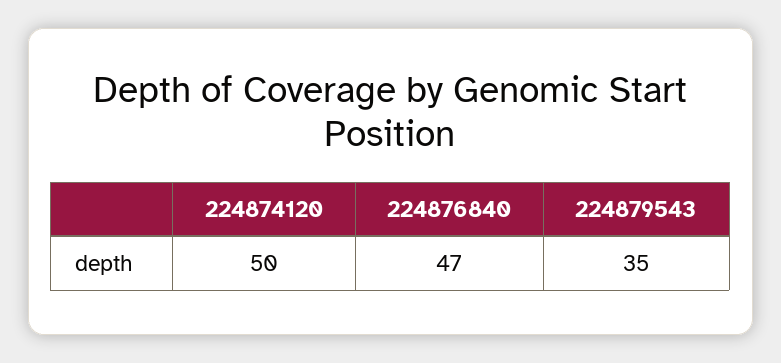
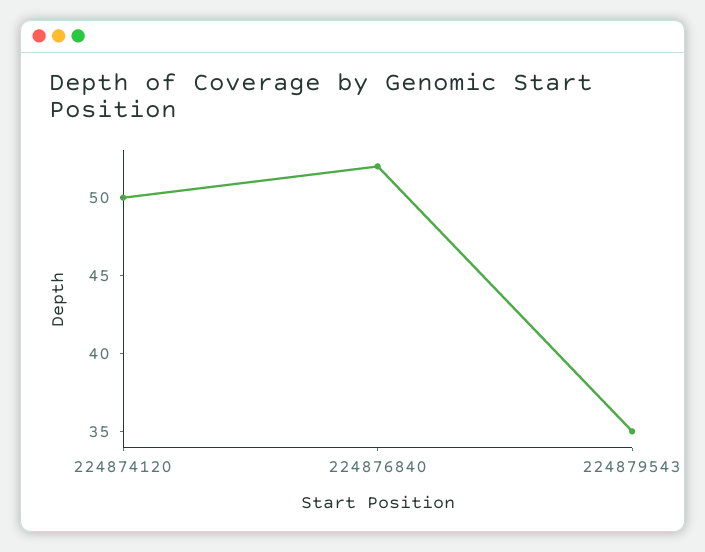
  {
    "224874120": 50,
-   "224876840": 47,
+   "224876840": 52,
    "224879543": 35
  }

